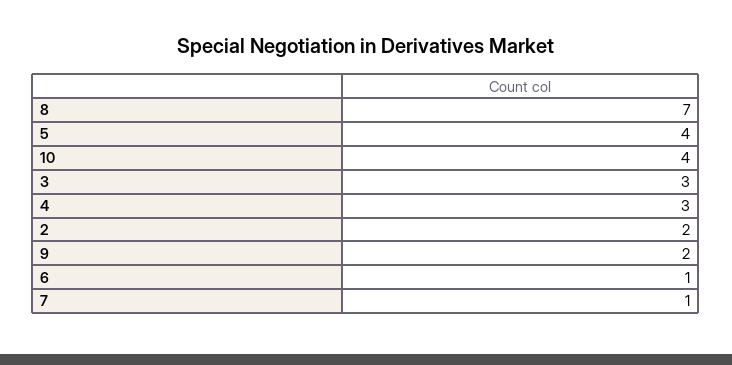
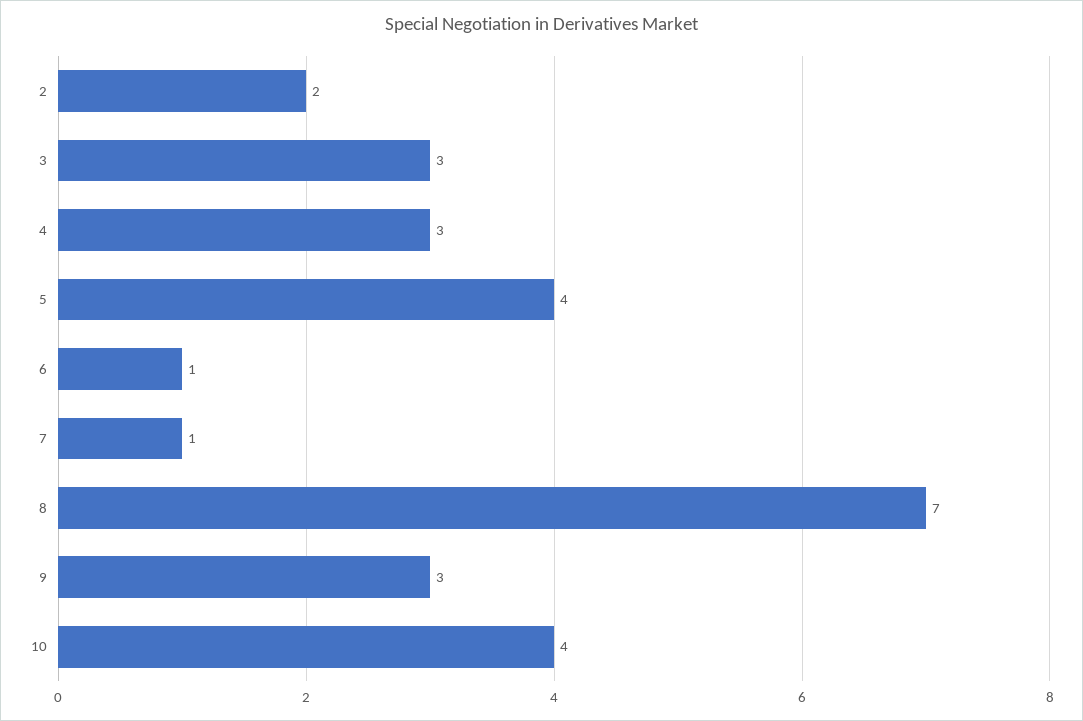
  {
    "8": 7,
    "5": 4,
    "10": 4,
    "3": 3,
    "4": 3,
    "2": 2,
-   "9": 2,
+   "9": 3,
    "6": 1,
    "7": 1
  }

